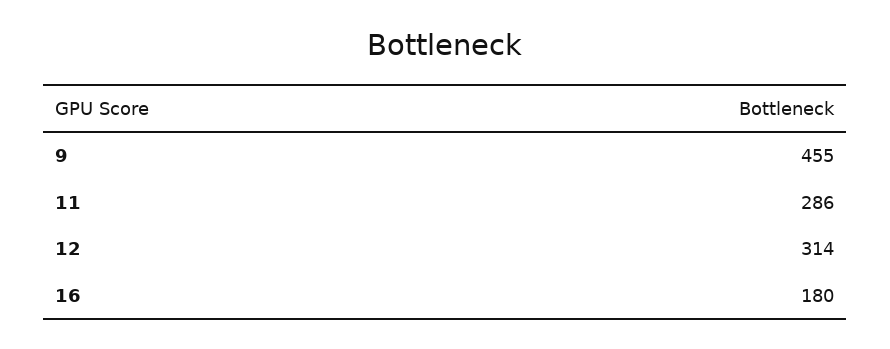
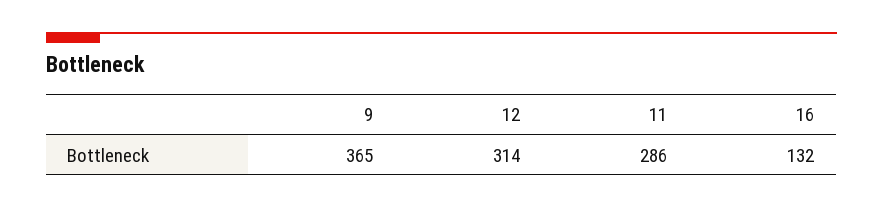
  {
-   "9": 455,
+   "9": 365,
    "11": 286,
    "12": 314,
-   "16": 180
+   "16": 132
  }

